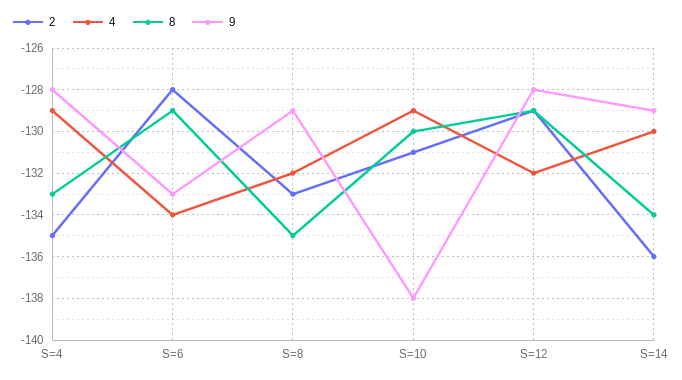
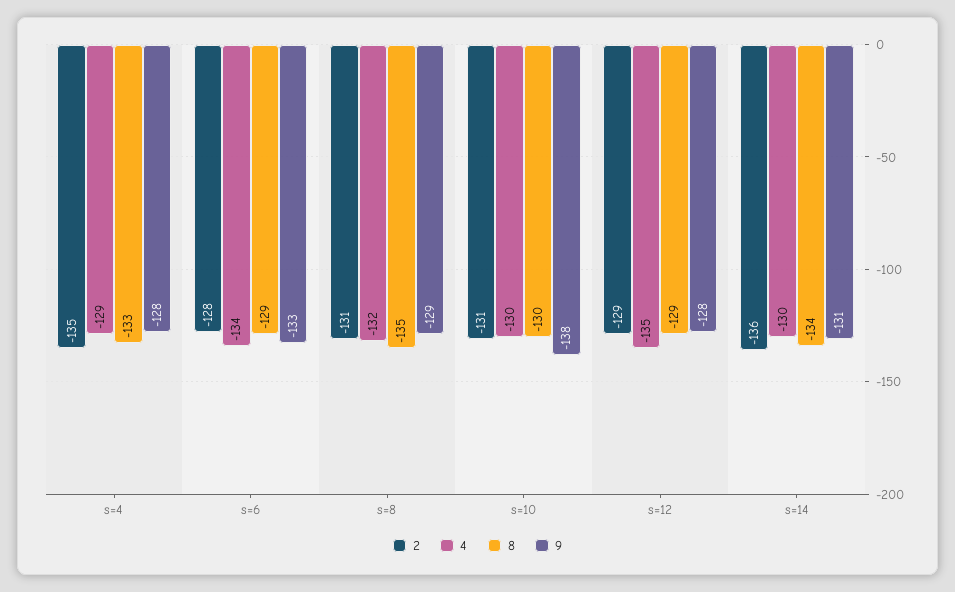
  {
    "2": {
      "S=4": -135,
      "S=6": -128,
-     "S=8": -133,
+     "S=8": -131,
      "S=10": -131,
      "S=12": -129,
      "S=14": -136
    },
    "4": {
      "S=4": -129,
      "S=6": -134,
      "S=8": -132,
-     "S=10": -129,
+     "S=10": -130,
-     "S=12": -132,
+     "S=12": -135,
      "S=14": -130
    },
    "8": {
      "S=4": -133,
      "S=6": -129,
      "S=8": -135,
      "S=10": -130,
      "S=12": -129,
      "S=14": -134
    },
    "9": {
      "S=4": -128,
      "S=6": -133,
      "S=8": -129,
      "S=10": -138,
      "S=12": -128,
-     "S=14": -129
+     "S=14": -131
    }
  }

